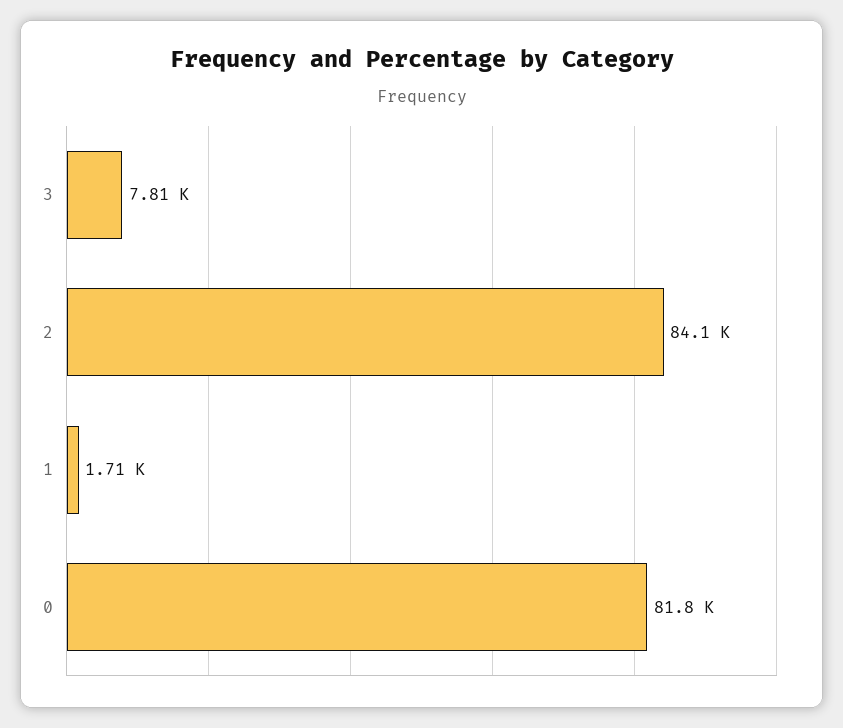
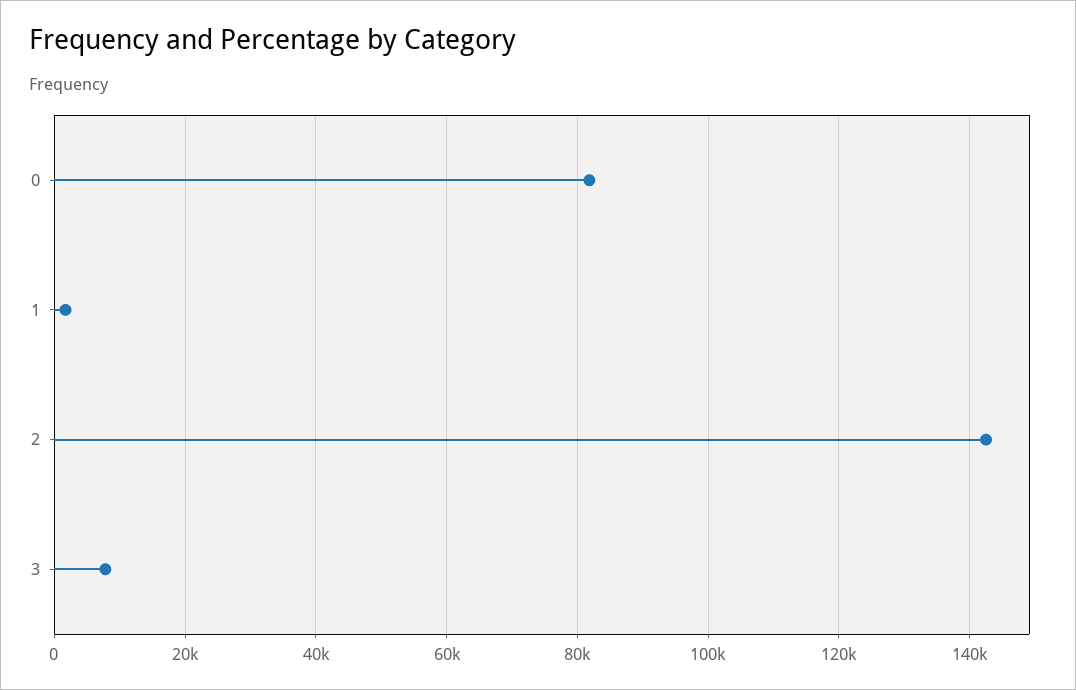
  {
    "3": 7810,
-   "2": 84100,
+   "2": 142000,
    "1": 1710,
    "0": 81800
  }

